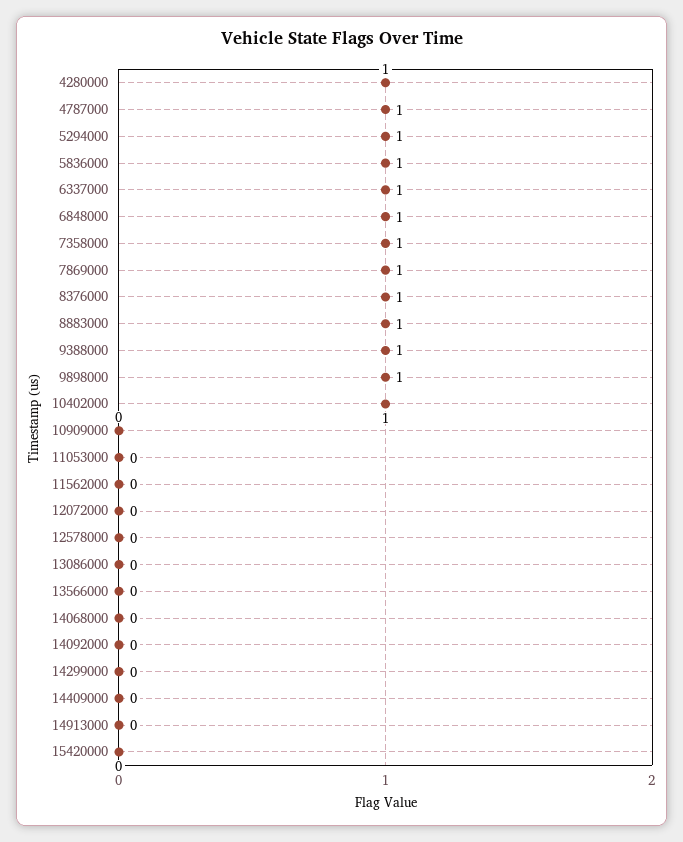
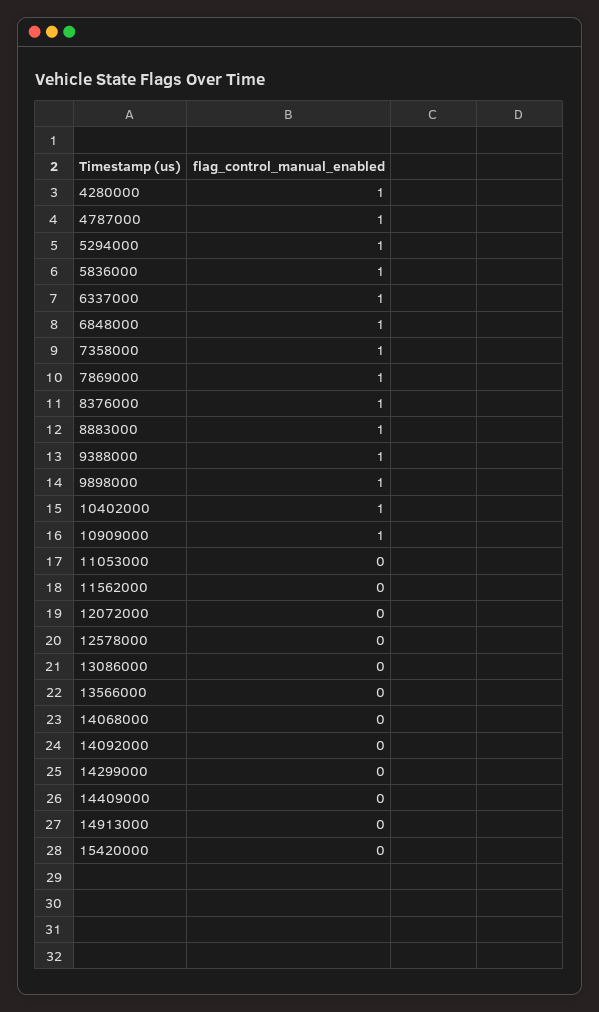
  {
    "4280000": 1,
    "4787000": 1,
    "5294000": 1,
    "5836000": 1,
    "6337000": 1,
    "6848000": 1,
    "7358000": 1,
    "7869000": 1,
    "8376000": 1,
    "8883000": 1,
    "9388000": 1,
    "9898000": 1,
    "10402000": 1,
-   "10909000": 0,
+   "10909000": 1,
    "11053000": 0,
    "11562000": 0,
    "12072000": 0,
    "12578000": 0,
    "13086000": 0,
    "13566000": 0,
    "14068000": 0,
    "14092000": 0,
    "14299000": 0,
    "14409000": 0,
    "14913000": 0,
    "15420000": 0
  }

